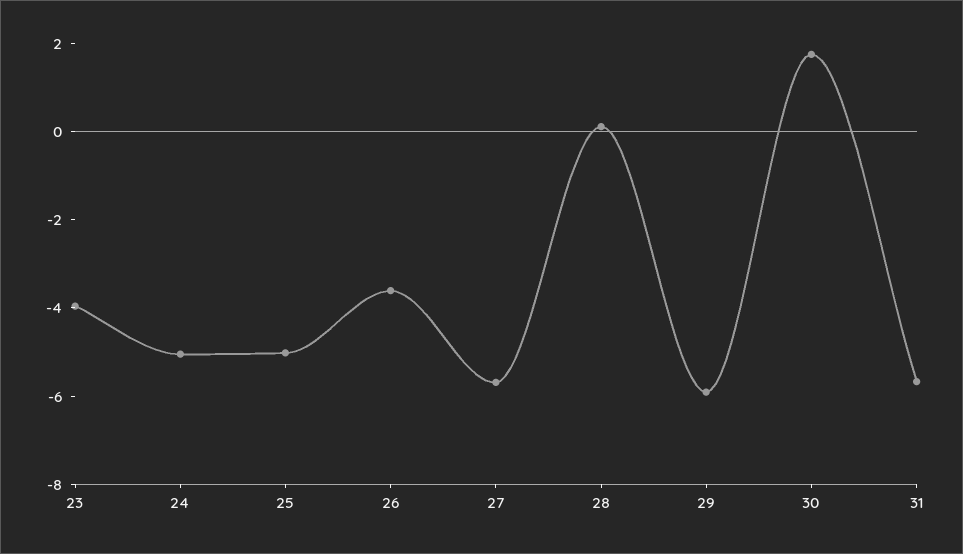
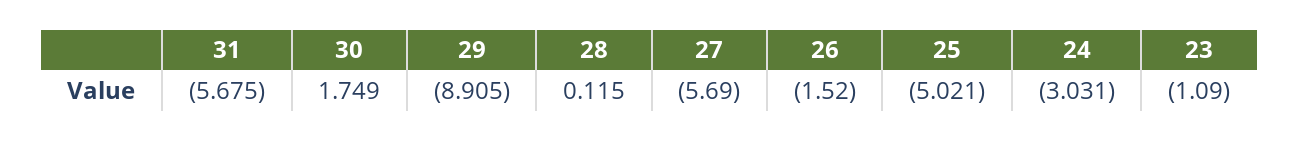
  {
-   "23": -4,
+   "23": -1.09,
-   "24": -5,
+   "24": -3.031,
    "25": -5.021,
-   "26": -3.5,
+   "26": -1.52,
    "27": -5.69,
    "28": 0.115,
-   "29": -6,
+   "29": -8.905,
    "30": 1.749,
    "31": -5.675
  }

